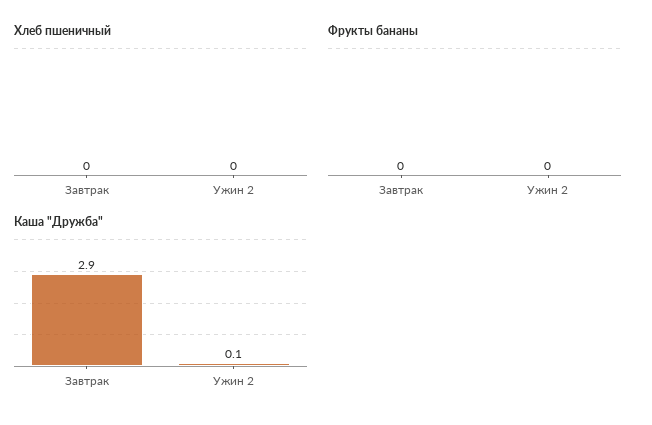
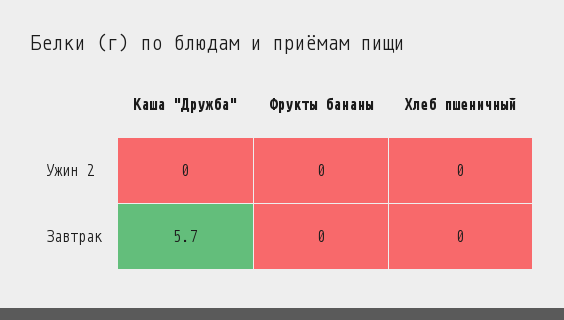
  {
    "Хлеб пшеничный": {
      "Завтрак": 0,
      "Ужин 2": 0
    },
    "Фрукты бананы": {
      "Завтрак": 0,
      "Ужин 2": 0
    },
    "Каша \"Дружба\"": {
-     "Завтрак": 2.9,
+     "Завтрак": 5.7,
-     "Ужин 2": 0.1
+     "Ужин 2": 0
    }
  }

